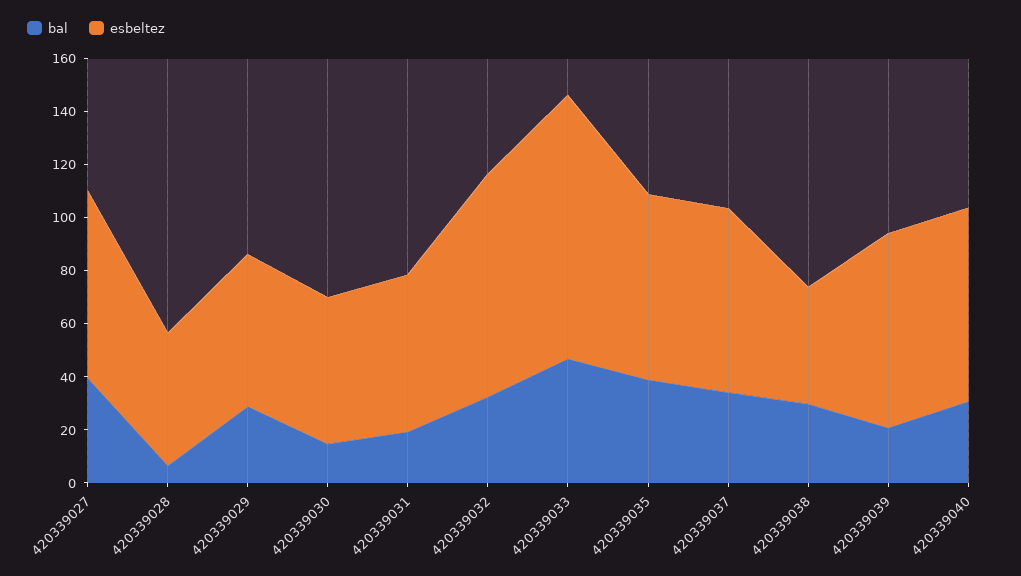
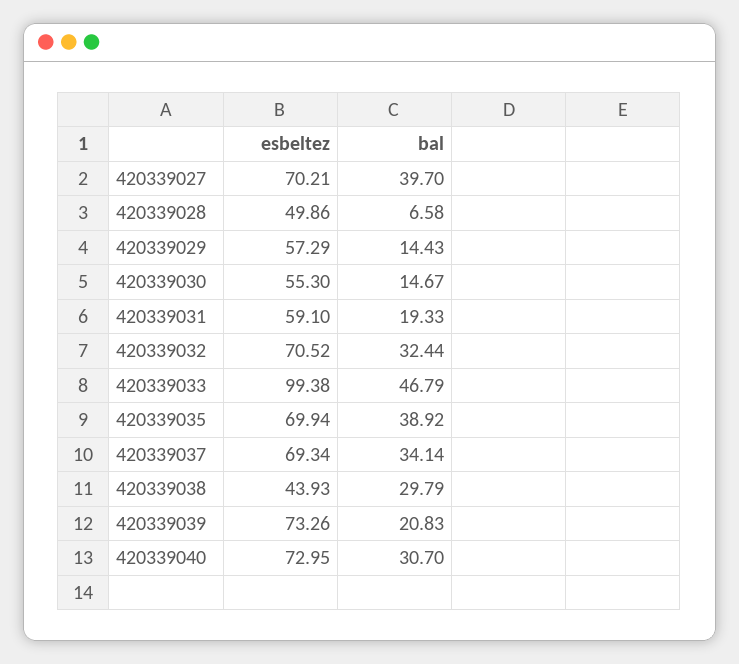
  {
    "bal": {
      "420339027": 39.7,
      "420339028": 6.58,
-     "420339029": 30,
+     "420339029": 14.43,
      "420339030": 14.67,
      "420339031": 19.33,
      "420339032": 32.44,
      "420339033": 46.79,
      "420339035": 38.92,
      "420339037": 34.14,
      "420339038": 29.79,
      "420339039": 20.83,
      "420339040": 30.7
    },
    "esbeltez": {
      "420339027": 70.21,
      "420339028": 49.86,
      "420339029": 57.29,
      "420339030": 55.3,
      "420339031": 59.1,
-     "420339032": 85,
+     "420339032": 70.52,
      "420339033": 99.38,
      "420339035": 69.94,
      "420339037": 69.34,
      "420339038": 43.93,
      "420339039": 73.26,
      "420339040": 72.95
    }
  }

